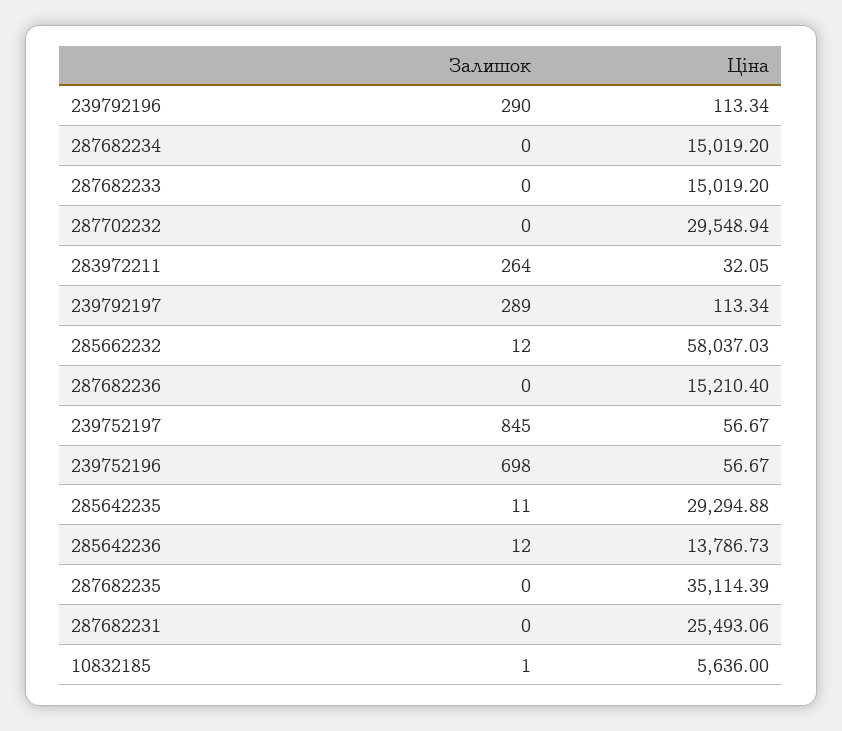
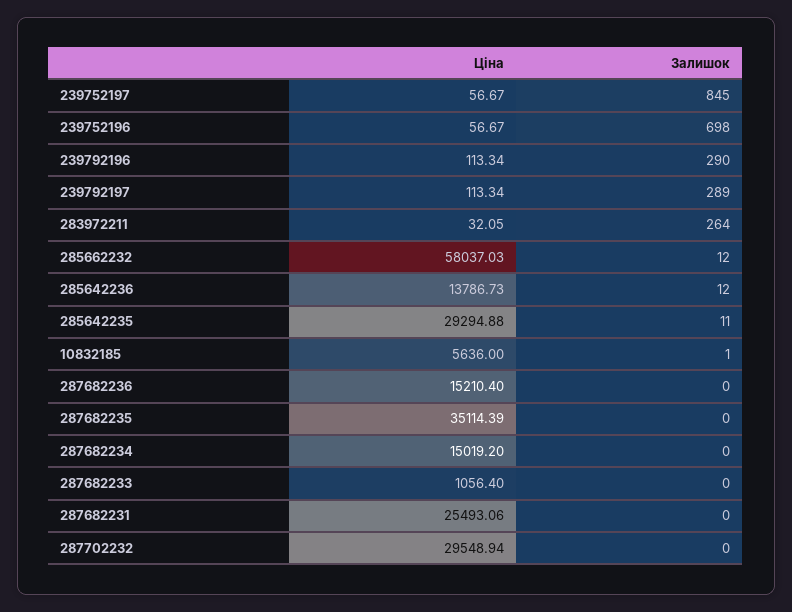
  {
    "Залишок": {
      "239792196": 290,
      "287682234": 0,
      "287682233": 0,
      "287702232": 0,
      "283972211": 264,
      "239792197": 289,
      "285662232": 12,
      "287682236": 0,
      "239752197": 845,
      "239752196": 698,
      "285642235": 11,
      "285642236": 12,
      "287682235": 0,
      "287682231": 0,
      "10832185": 1
    },
    "Ціна": {
      "239792196": 113.34,
      "287682234": 15019.2,
-     "287682233": 15019.2,
+     "287682233": 1056.4,
      "287702232": 29548.94,
      "283972211": 32.05,
      "239792197": 113.34,
      "285662232": 58037.03,
      "287682236": 15210.4,
      "239752197": 56.67,
      "239752196": 56.67,
      "285642235": 29294.88,
      "285642236": 13786.73,
      "287682235": 35114.39,
      "287682231": 25493.06,
      "10832185": 5636
    }
  }

